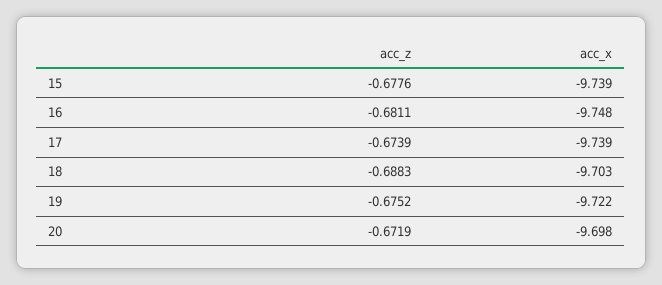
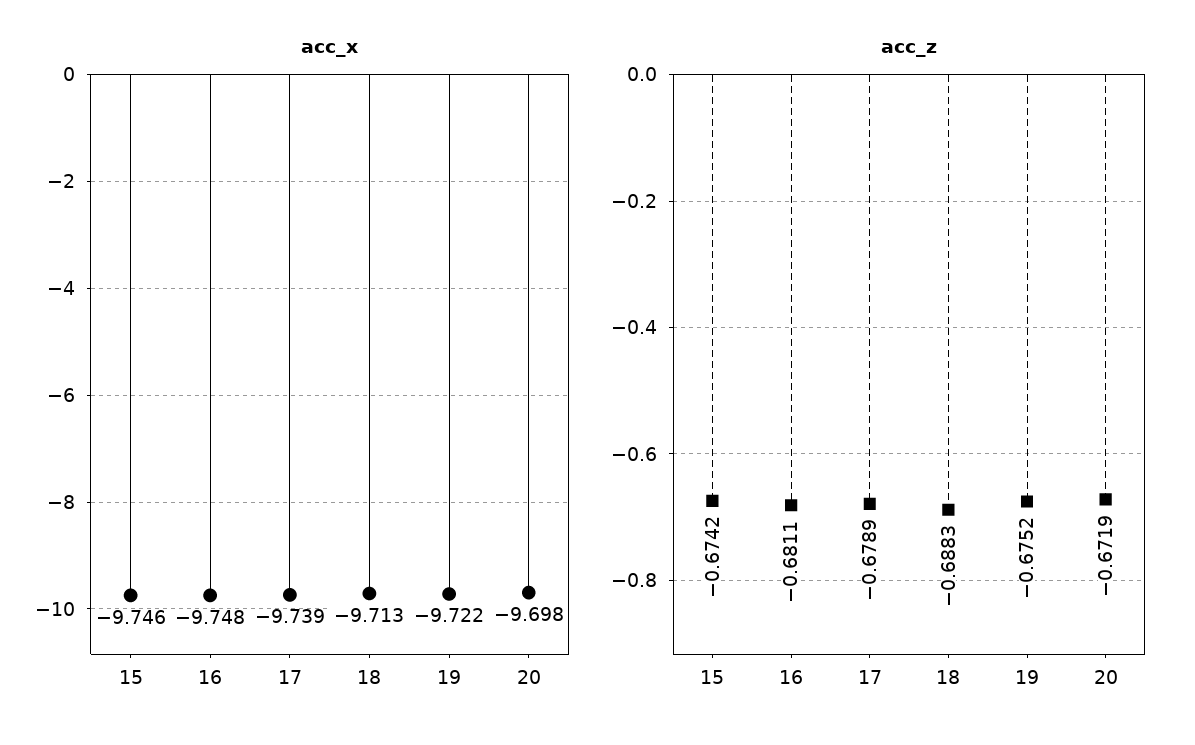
  {
    "acc_z": {
-     "15": -0.6776,
+     "15": -0.6742,
      "16": -0.6811,
-     "17": -0.6739,
+     "17": -0.6789,
      "18": -0.6883,
      "19": -0.6752,
      "20": -0.6719
    },
    "acc_x": {
-     "15": -9.739,
+     "15": -9.746,
      "16": -9.748,
      "17": -9.739,
-     "18": -9.703,
+     "18": -9.713,
      "19": -9.722,
      "20": -9.698
    }
  }

